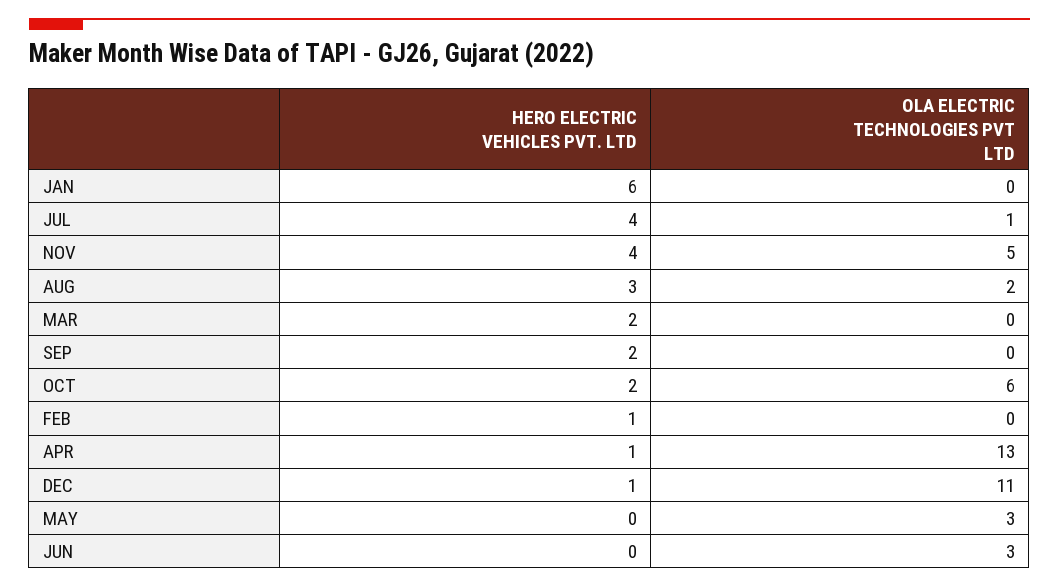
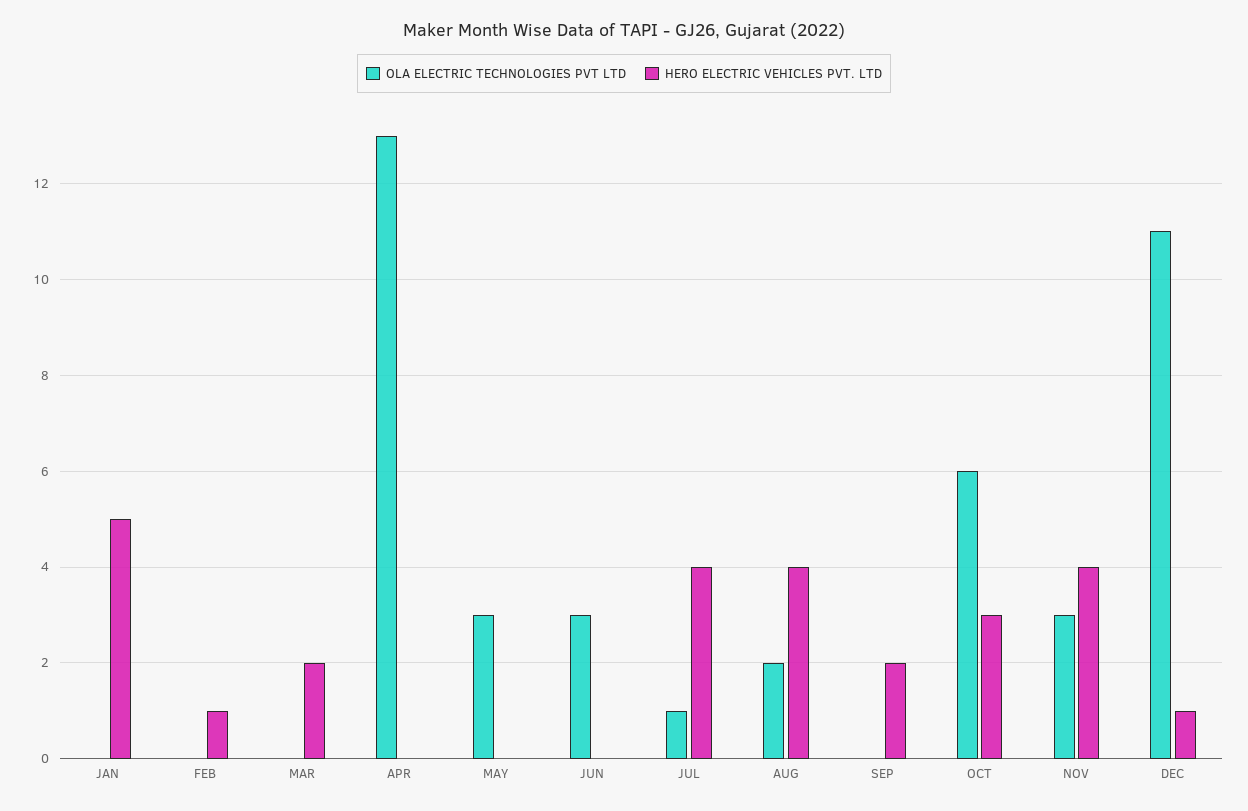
  {
    "HERO ELECTRIC VEHICLES PVT. LTD": {
-     "JAN": 6,
+     "JAN": 5,
      "JUL": 4,
      "NOV": 4,
-     "AUG": 3,
+     "AUG": 4,
      "MAR": 2,
      "SEP": 2,
-     "OCT": 2,
+     "OCT": 3,
      "FEB": 1,
-     "APR": 1,
+     "APR": 0,
      "DEC": 1,
      "MAY": 0,
      "JUN": 0
    },
    "OLA ELECTRIC TECHNOLOGIES PVT LTD": {
      "JAN": 0,
      "JUL": 1,
-     "NOV": 5,
+     "NOV": 3,
      "AUG": 2,
      "MAR": 0,
      "SEP": 0,
      "OCT": 6,
      "FEB": 0,
      "APR": 13,
      "DEC": 11,
      "MAY": 3,
      "JUN": 3
    }
  }

